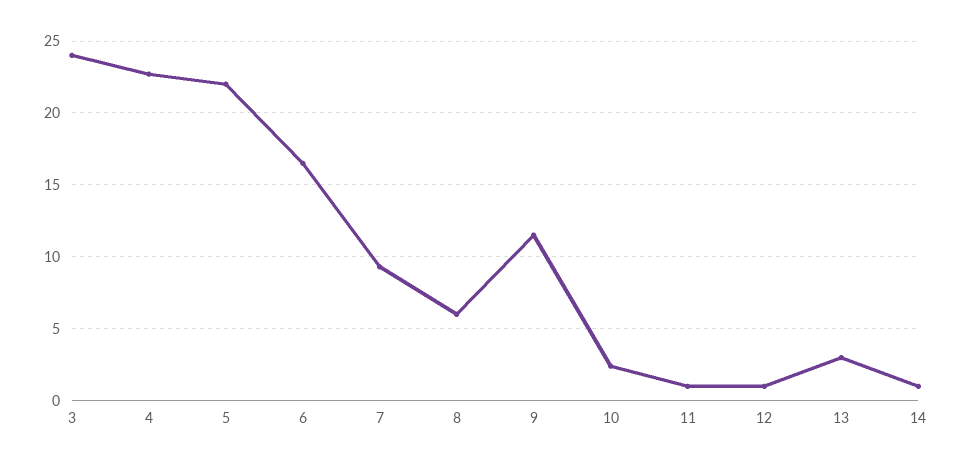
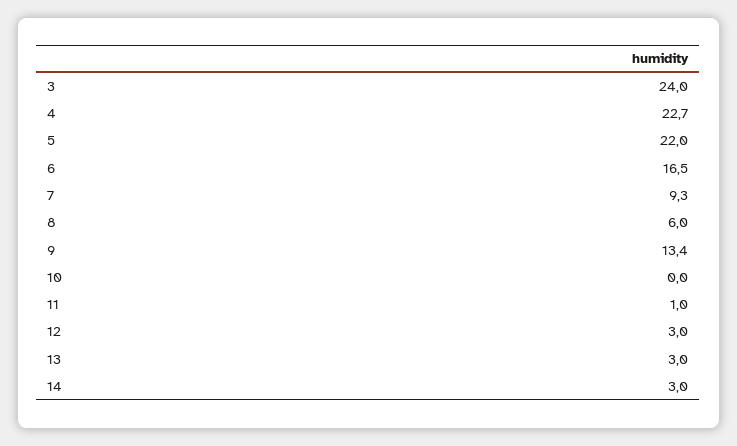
  {
    "3": 24,
    "4": 22.7,
    "5": 22,
    "6": 16.5,
    "7": 9.3,
    "8": 6,
-   "9": 11.5,
+   "9": 13.4,
-   "10": 2.5,
+   "10": 0,
    "11": 1,
-   "12": 1,
+   "12": 3,
    "13": 3,
-   "14": 1
+   "14": 3
  }

